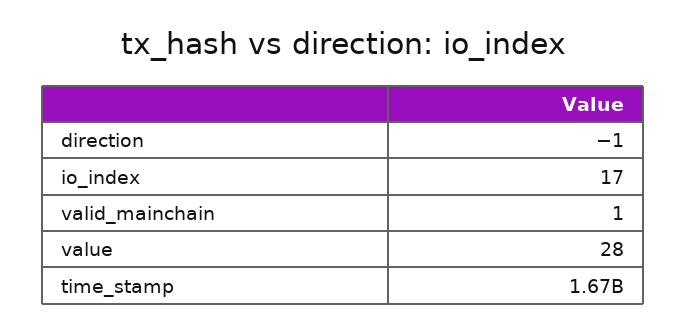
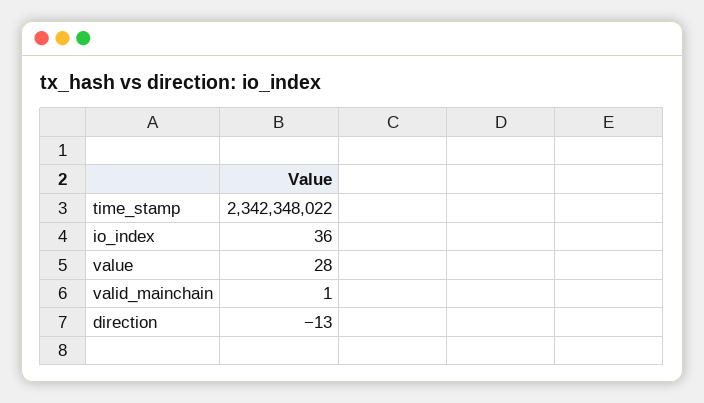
  {
-   "direction": -1,
+   "direction": -13,
-   "io_index": 17,
+   "io_index": 36,
    "valid_mainchain": 1,
    "value": 28,
-   "time_stamp": 1670000000
+   "time_stamp": 2342348022
  }

